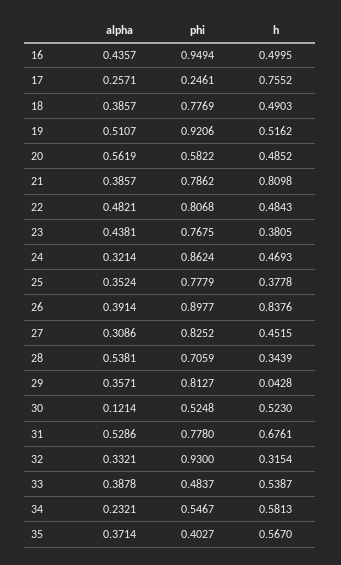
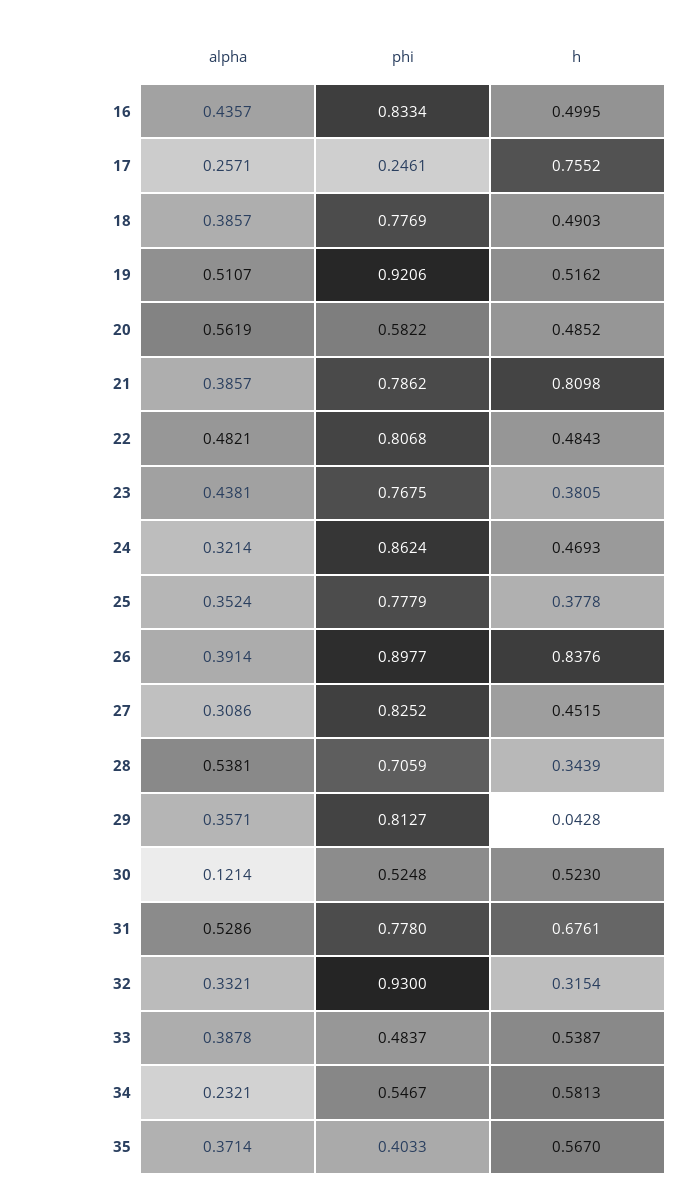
  {
    "alpha": {
      "16": 0.4357,
      "17": 0.2571,
      "18": 0.3857,
      "19": 0.5107,
      "20": 0.5619,
      "21": 0.3857,
      "22": 0.4821,
      "23": 0.4381,
      "24": 0.3214,
      "25": 0.3524,
      "26": 0.3914,
      "27": 0.3086,
      "28": 0.5381,
      "29": 0.3571,
      "30": 0.1214,
      "31": 0.5286,
      "32": 0.3321,
      "33": 0.3878,
      "34": 0.2321,
      "35": 0.3714
    },
    "phi": {
-     "16": 0.9494,
+     "16": 0.8334,
      "17": 0.2461,
      "18": 0.7769,
      "19": 0.9206,
      "20": 0.5822,
      "21": 0.7862,
      "22": 0.8068,
      "23": 0.7675,
      "24": 0.8624,
      "25": 0.7779,
      "26": 0.8977,
      "27": 0.8252,
      "28": 0.7059,
      "29": 0.8127,
      "30": 0.5248,
      "31": 0.778,
      "32": 0.93,
      "33": 0.4837,
      "34": 0.5467,
-     "35": 0.4027
+     "35": 0.4033
    },
    "h": {
      "16": 0.4995,
      "17": 0.7552,
      "18": 0.4903,
      "19": 0.5162,
      "20": 0.4852,
      "21": 0.8098,
      "22": 0.4843,
      "23": 0.3805,
      "24": 0.4693,
      "25": 0.3778,
      "26": 0.8376,
      "27": 0.4515,
      "28": 0.3439,
      "29": 0.0428,
      "30": 0.523,
      "31": 0.6761,
      "32": 0.3154,
      "33": 0.5387,
      "34": 0.5813,
      "35": 0.567
    }
  }

